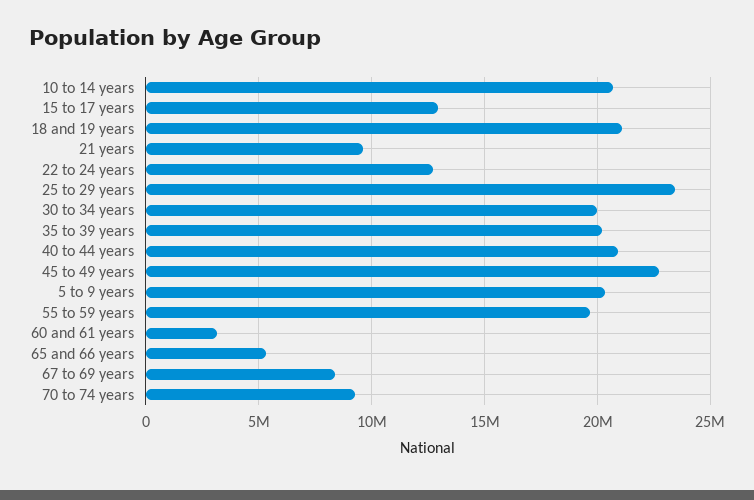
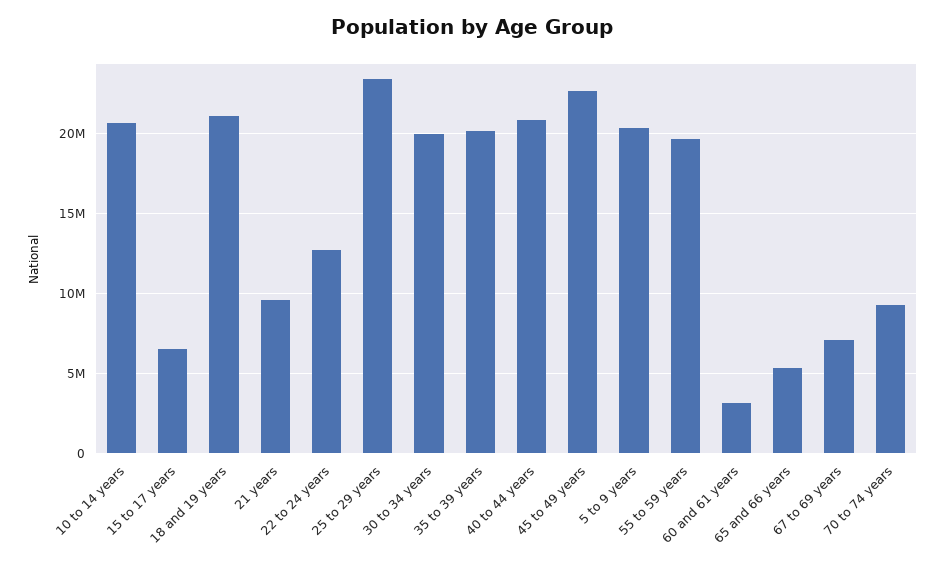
  {
    "10 to 14 years": 20500000,
-   "15 to 17 years": 13000000,
+   "15 to 17 years": 6500000,
    "18 and 19 years": 21000000,
    "21 years": 9500000,
    "22 to 24 years": 12500000,
    "25 to 29 years": 23500000,
    "30 to 34 years": 20000000,
    "35 to 39 years": 20000000,
    "40 to 44 years": 21000000,
    "45 to 49 years": 22500000,
    "5 to 9 years": 20500000,
    "55 to 59 years": 19500000,
    "60 and 61 years": 3000000,
    "65 and 66 years": 5500000,
-   "67 to 69 years": 8500000,
+   "67 to 69 years": 7000000,
    "70 to 74 years": 9500000
  }

